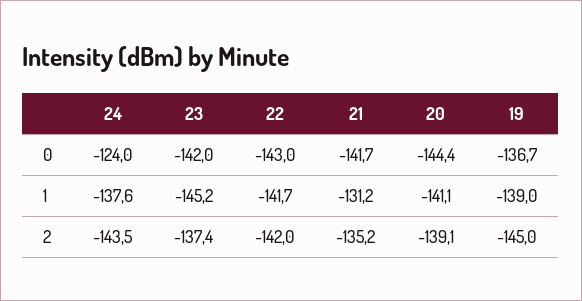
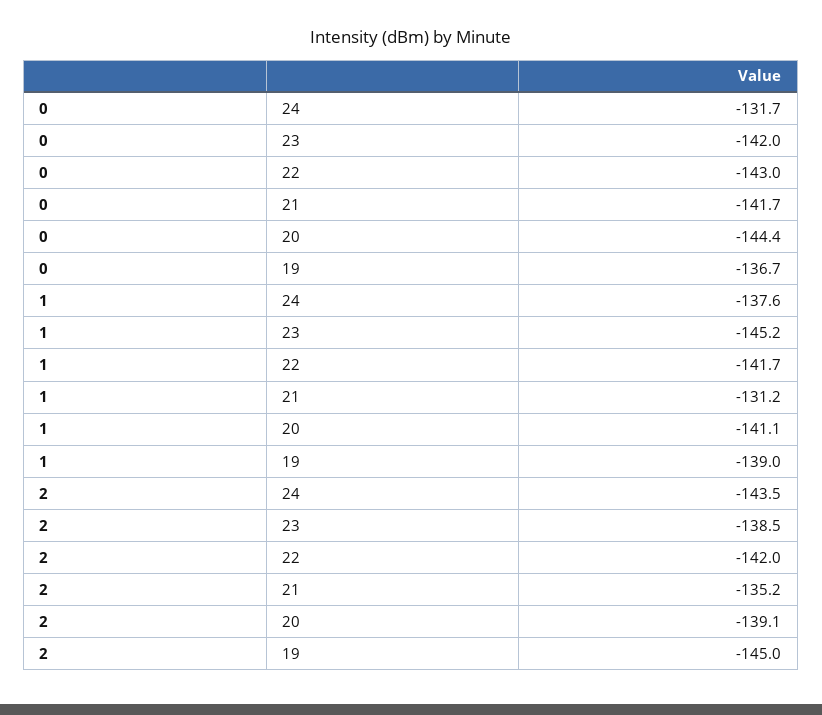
  {
    "24": {
-     "0": -124,
+     "0": -131.7,
      "1": -137.6,
      "2": -143.5
    },
    "23": {
      "0": -142,
      "1": -145.2,
-     "2": -137.4
+     "2": -138.5
    },
    "22": {
      "0": -143,
      "1": -141.7,
      "2": -142
    },
    "21": {
      "0": -141.7,
      "1": -131.2,
      "2": -135.2
    },
    "20": {
      "0": -144.4,
      "1": -141.1,
      "2": -139.1
    },
    "19": {
      "0": -136.7,
      "1": -139,
      "2": -145
    }
  }

